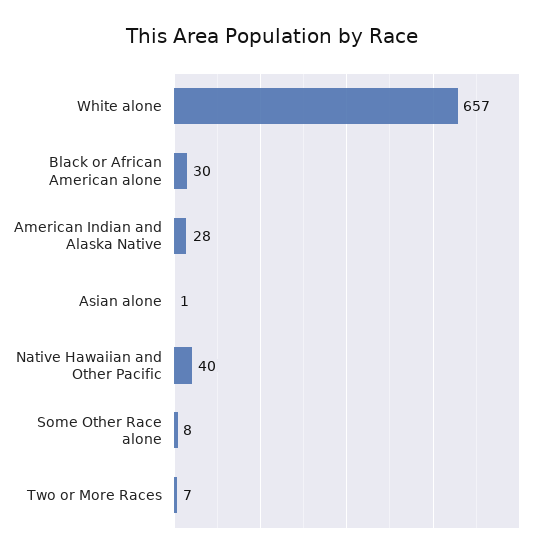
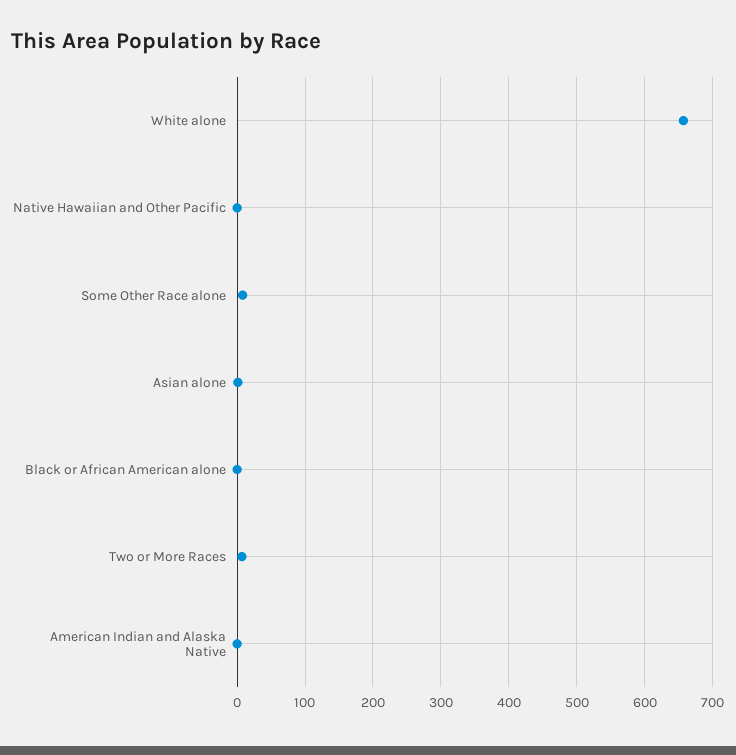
  {
    "White alone": 657,
-   "Black or African American alone": 30,
+   "Black or African American alone": 0,
-   "American Indian and Alaska Native": 28,
+   "American Indian and Alaska Native": 0,
    "Asian alone": 1,
-   "Native Hawaiian and Other Pacific": 40,
+   "Native Hawaiian and Other Pacific": 0,
    "Some Other Race alone": 8,
    "Two or More Races": 7
  }

